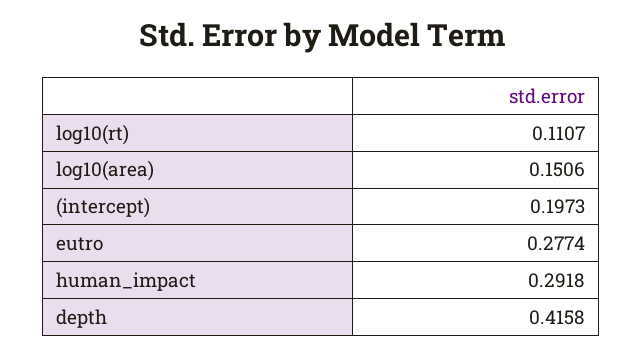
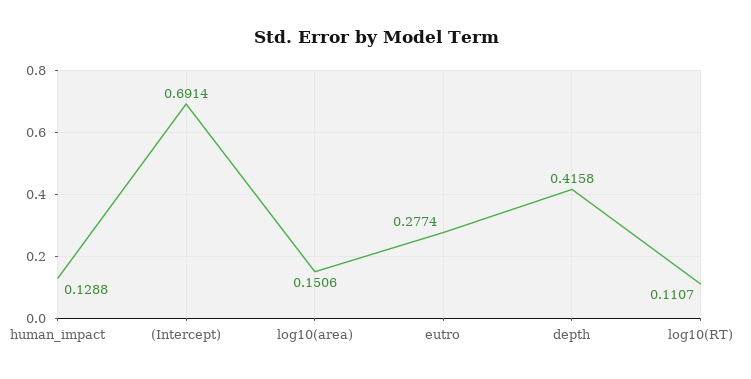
  {
    "log10(rt)": 0.1107,
    "log10(area)": 0.1506,
-   "(intercept)": 0.1973,
+   "(intercept)": 0.6914,
    "eutro": 0.2774,
-   "human_impact": 0.2918,
+   "human_impact": 0.1288,
    "depth": 0.4158
  }

